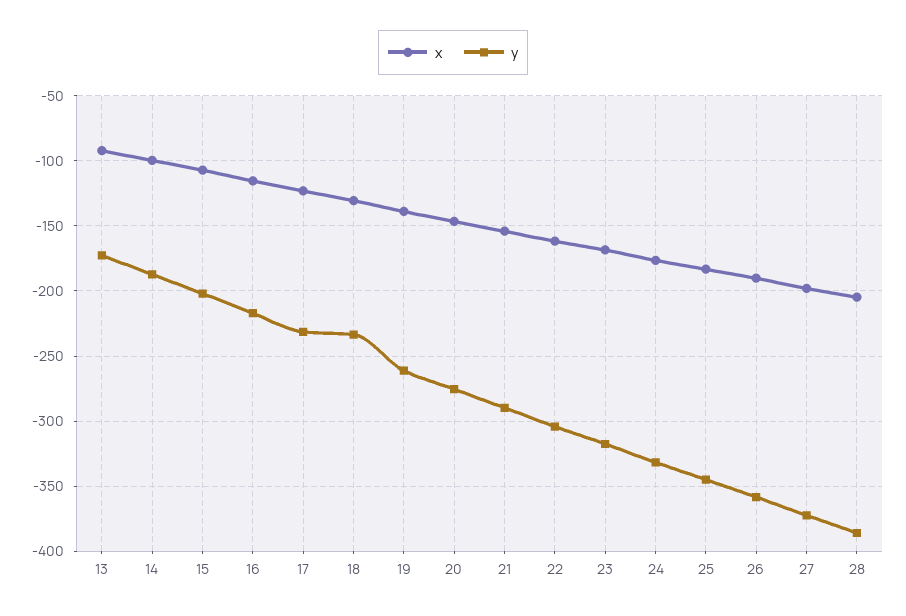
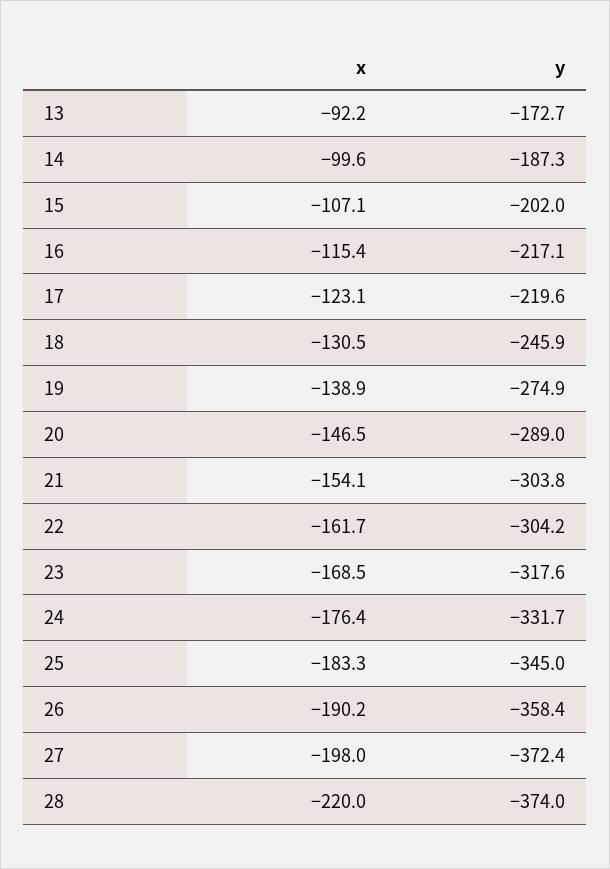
  {
    "x": {
      "13": -92.2,
      "14": -99.6,
      "15": -107.1,
      "16": -115.4,
      "17": -123.1,
      "18": -130.5,
      "19": -138.9,
      "20": -146.5,
      "21": -154.1,
      "22": -161.7,
      "23": -168.5,
      "24": -176.4,
      "25": -183.3,
      "26": -190.2,
      "27": -198,
-     "28": -205
+     "28": -220
    },
    "y": {
      "13": -172.7,
      "14": -187.3,
      "15": -202,
      "16": -217.1,
-     "17": -230,
+     "17": -219.6,
-     "18": -235,
+     "18": -245.9,
-     "19": -260,
+     "19": -274.9,
-     "20": -275,
+     "20": -289,
-     "21": -290,
+     "21": -303.8,
      "22": -304.2,
      "23": -317.6,
      "24": -331.7,
      "25": -345,
      "26": -358.4,
      "27": -372.4,
-     "28": -385
+     "28": -374
    }
  }

